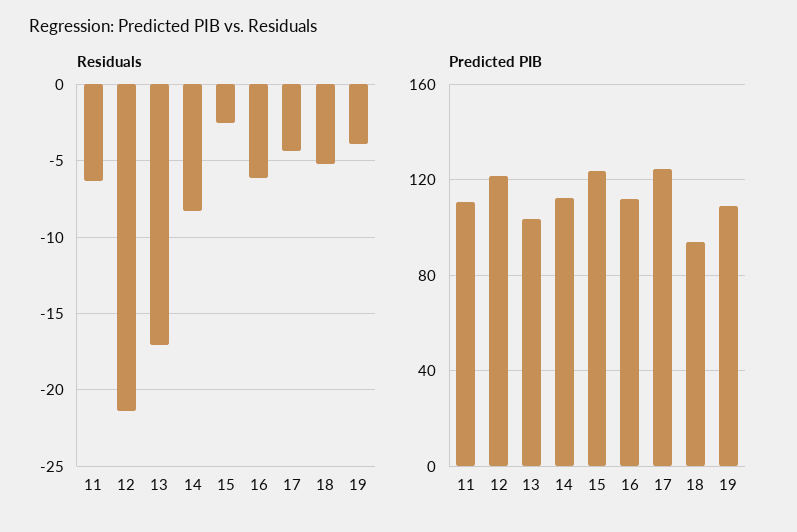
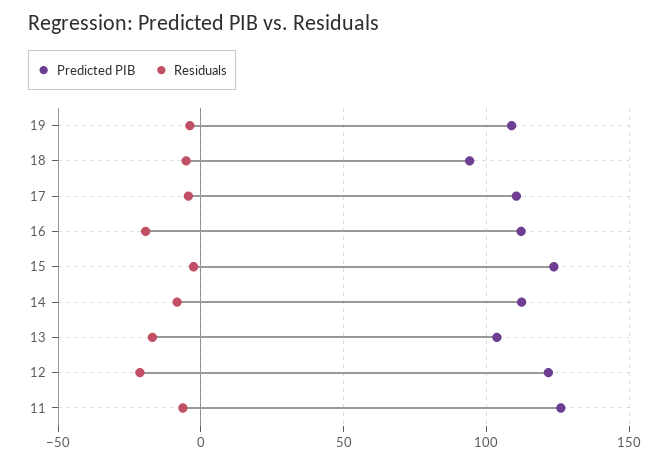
  {
    "Residuals": {
      "11": -6.5,
      "12": -21.5,
      "13": -17,
      "14": -8.5,
      "15": -2.5,
-     "16": -6,
+     "16": -20,
      "17": -4.5,
      "18": -5,
      "19": -4
    },
    "Predicted PIB": {
-     "11": 110,
+     "11": 125,
      "12": 120,
      "13": 105,
      "14": 110,
      "15": 125,
      "16": 110,
-     "17": 125,
+     "17": 110,
      "18": 95,
      "19": 110
    }
  }

